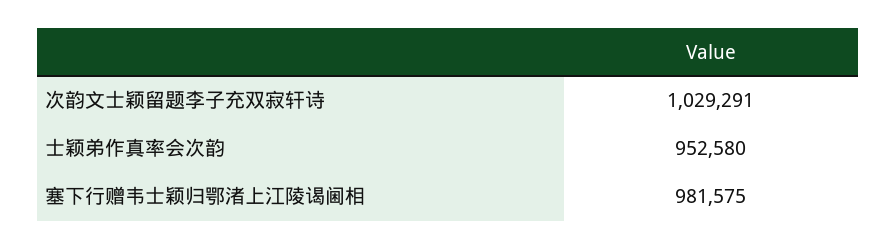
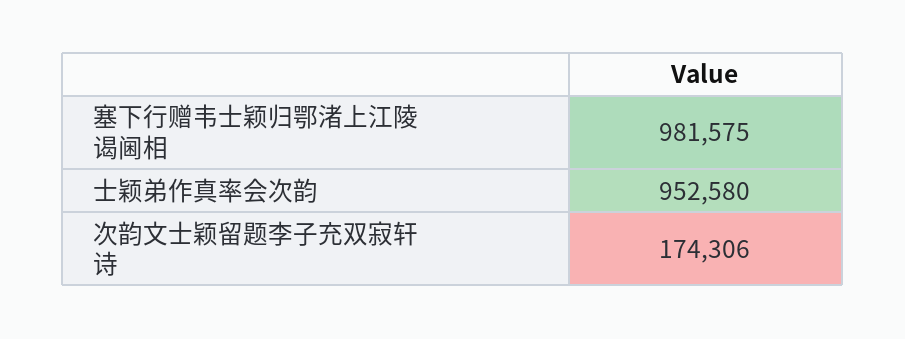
  {
-   "次韵文士颖留题李子充双寂轩诗": 1029291,
+   "次韵文士颖留题李子充双寂轩诗": 174306,
    "士颖弟作真率会次韵": 952580,
    "塞下行赠韦士颖归鄂渚上江陵谒阃相": 981575
  }

